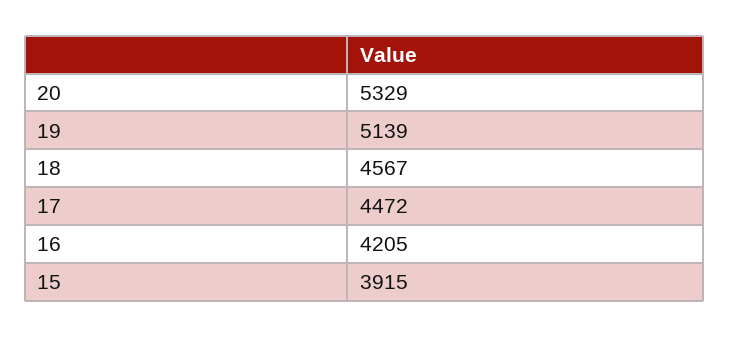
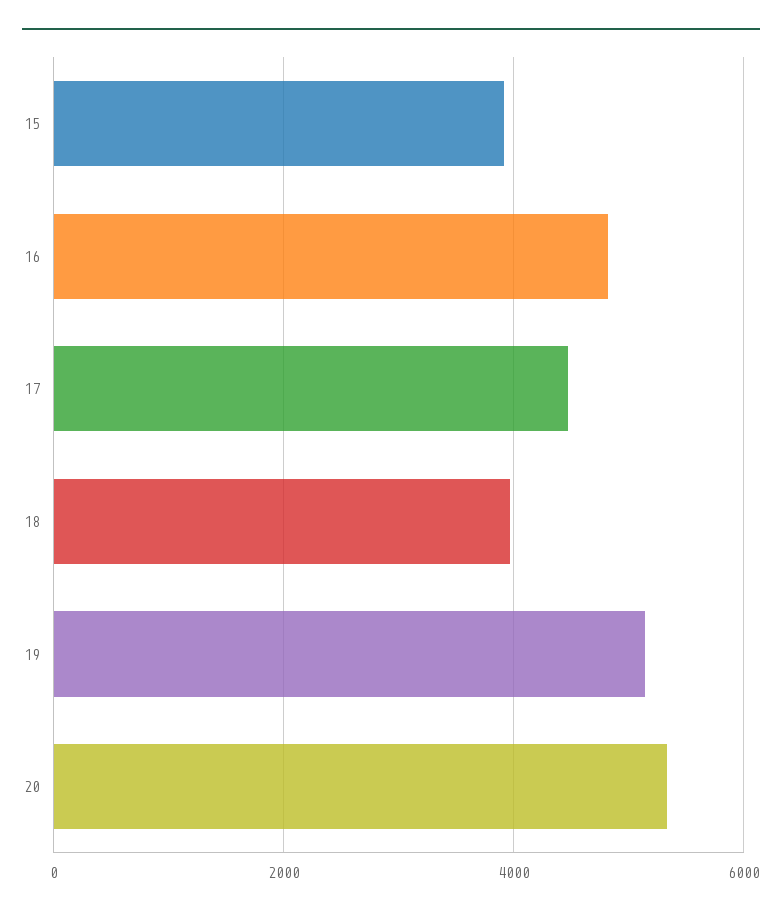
  {
    "20": 5329,
    "19": 5139,
-   "18": 4567,
+   "18": 4000,
    "17": 4472,
-   "16": 4205,
+   "16": 4800,
    "15": 3915
  }

